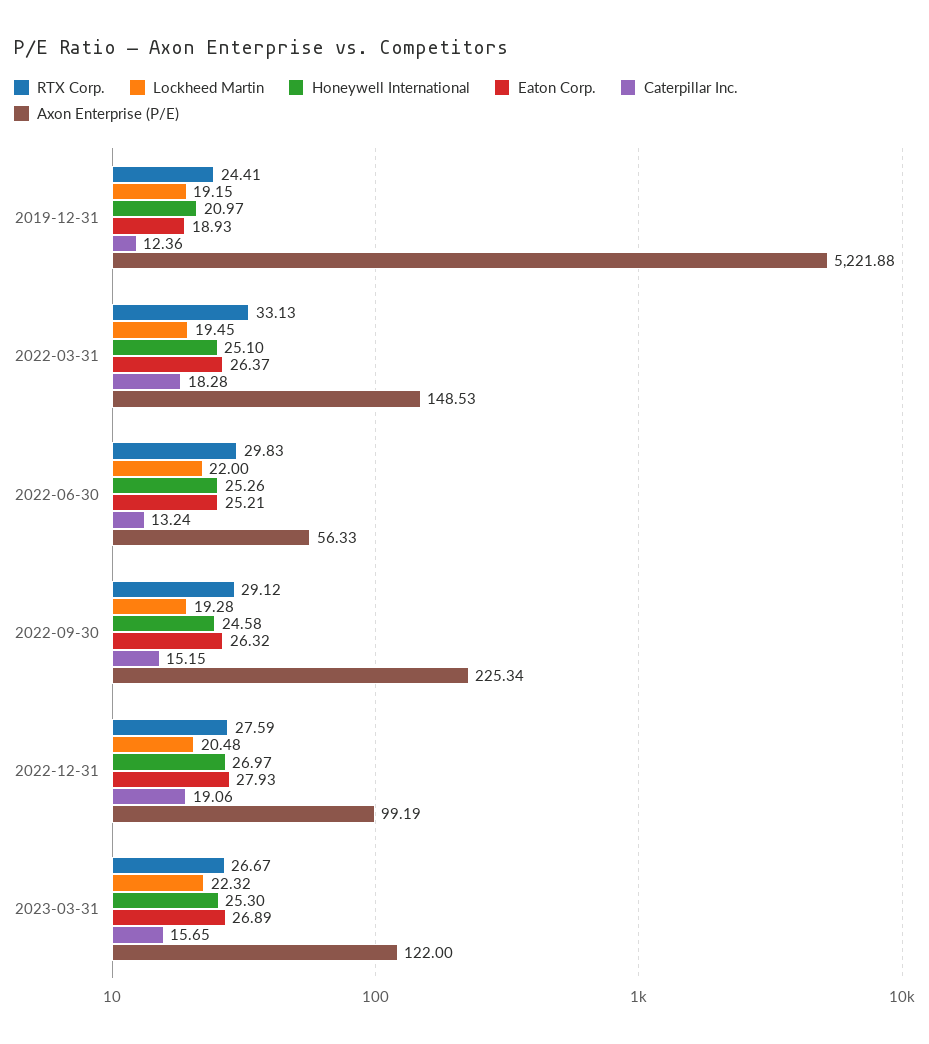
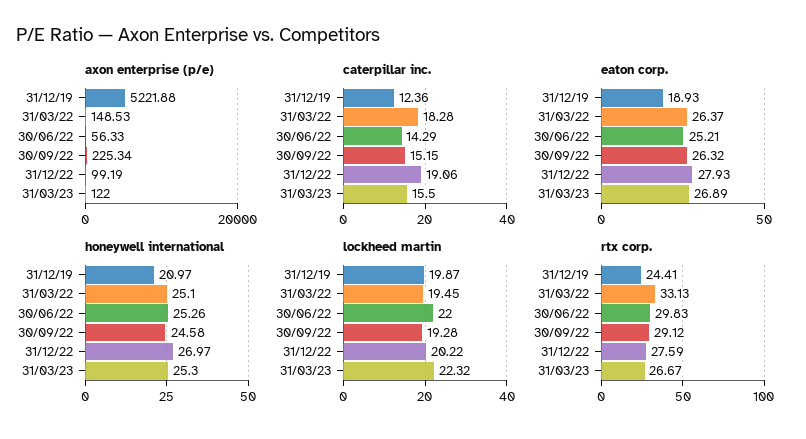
  {
    "RTX Corp.": {
      "2019-12-31": 24.41,
      "2022-03-31": 33.13,
      "2022-06-30": 29.83,
      "2022-09-30": 29.12,
      "2022-12-31": 27.59,
      "2023-03-31": 26.67
    },
    "Lockheed Martin": {
-     "2019-12-31": 19.15,
+     "2019-12-31": 19.87,
      "2022-03-31": 19.45,
      "2022-06-30": 22,
      "2022-09-30": 19.28,
-     "2022-12-31": 20.48,
+     "2022-12-31": 20.22,
      "2023-03-31": 22.32
    },
    "Honeywell International": {
      "2019-12-31": 20.97,
      "2022-03-31": 25.1,
      "2022-06-30": 25.26,
      "2022-09-30": 24.58,
      "2022-12-31": 26.97,
      "2023-03-31": 25.3
    },
    "Eaton Corp.": {
      "2019-12-31": 18.93,
      "2022-03-31": 26.37,
      "2022-06-30": 25.21,
      "2022-09-30": 26.32,
      "2022-12-31": 27.93,
      "2023-03-31": 26.89
    },
    "Caterpillar Inc.": {
      "2019-12-31": 12.36,
      "2022-03-31": 18.28,
-     "2022-06-30": 13.24,
+     "2022-06-30": 14.29,
      "2022-09-30": 15.15,
      "2022-12-31": 19.06,
-     "2023-03-31": 15.65
+     "2023-03-31": 15.5
    },
    "Axon Enterprise (P/E)": {
      "2019-12-31": 5221.88,
      "2022-03-31": 148.53,
      "2022-06-30": 56.33,
      "2022-09-30": 225.34,
      "2022-12-31": 99.19,
      "2023-03-31": 122
    }
  }

